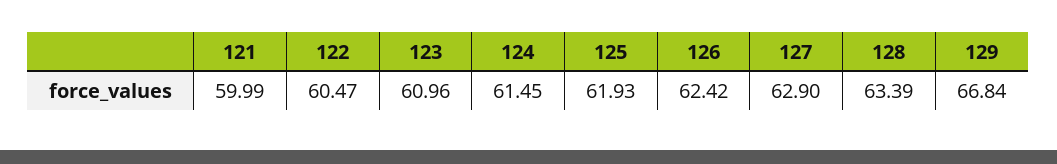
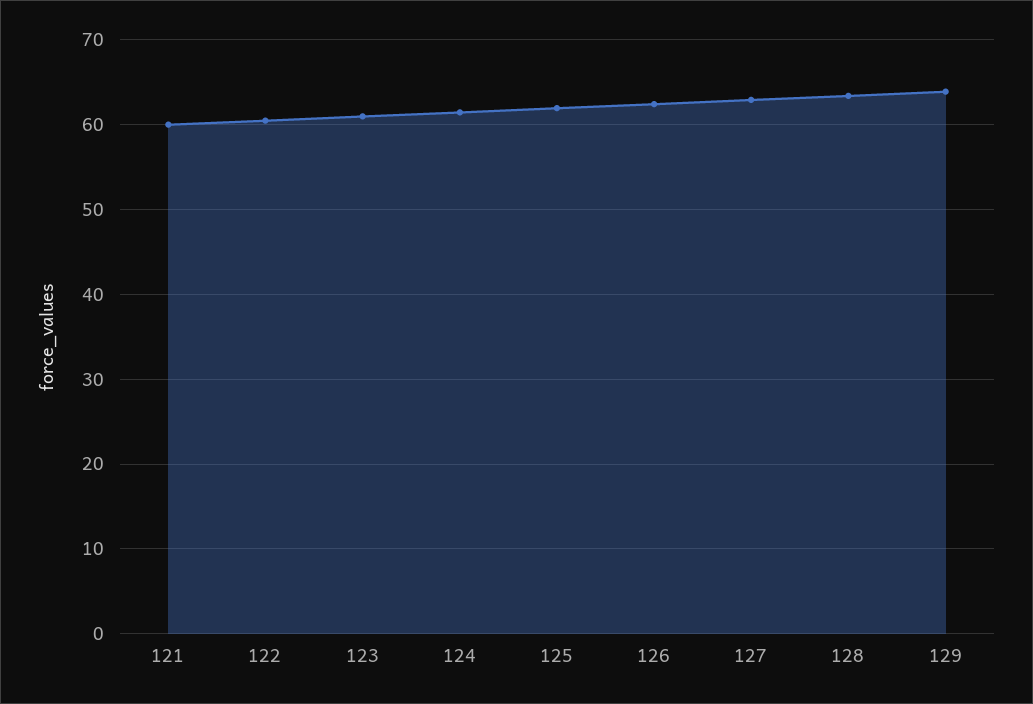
  {
    "121": 59.99,
    "122": 60.47,
    "123": 60.96,
    "124": 61.45,
    "125": 61.93,
    "126": 62.42,
    "127": 62.9,
    "128": 63.39,
-   "129": 66.84
+   "129": 64
  }

